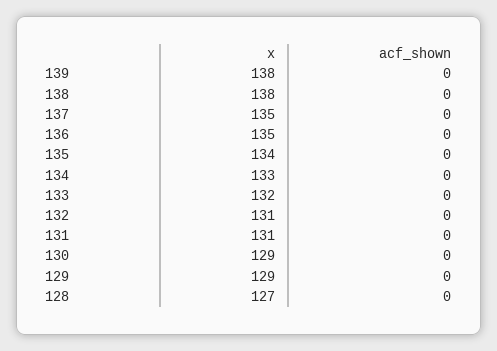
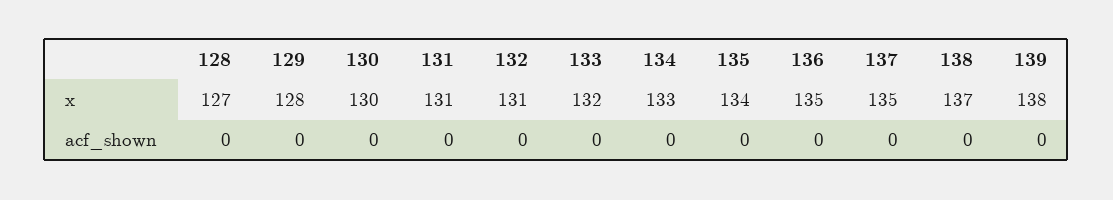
  {
    "x": {
      "139": 138,
-     "138": 138,
+     "138": 137,
      "137": 135,
      "136": 135,
      "135": 134,
      "134": 133,
      "133": 132,
      "132": 131,
      "131": 131,
-     "130": 129,
+     "130": 130,
-     "129": 129,
+     "129": 128,
      "128": 127
    },
    "acf_shown": {
      "139": 0,
      "138": 0,
      "137": 0,
      "136": 0,
      "135": 0,
      "134": 0,
      "133": 0,
      "132": 0,
      "131": 0,
      "130": 0,
      "129": 0,
      "128": 0
    }
  }

